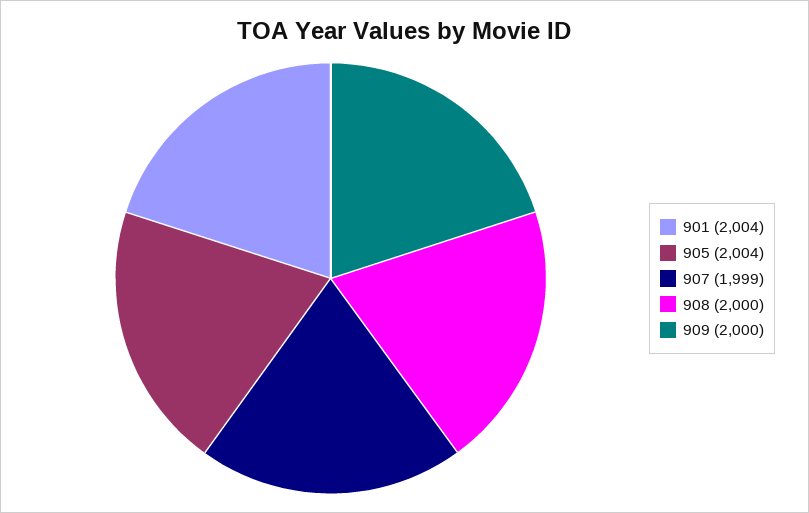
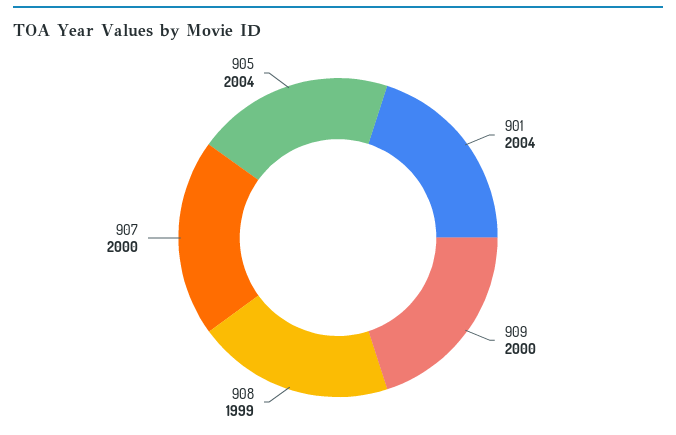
  {
    "901": 2004,
    "905": 2004,
-   "907": 1999,
+   "907": 2000,
-   "908": 2000,
+   "908": 1999,
    "909": 2000
  }

